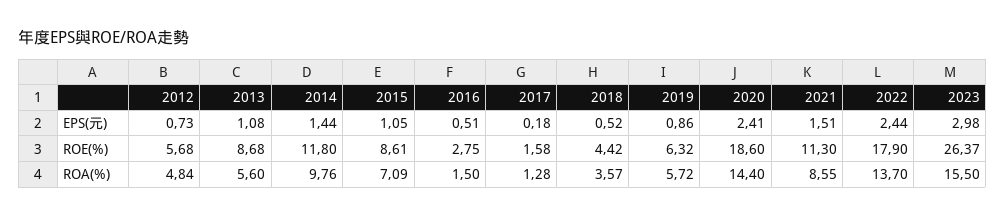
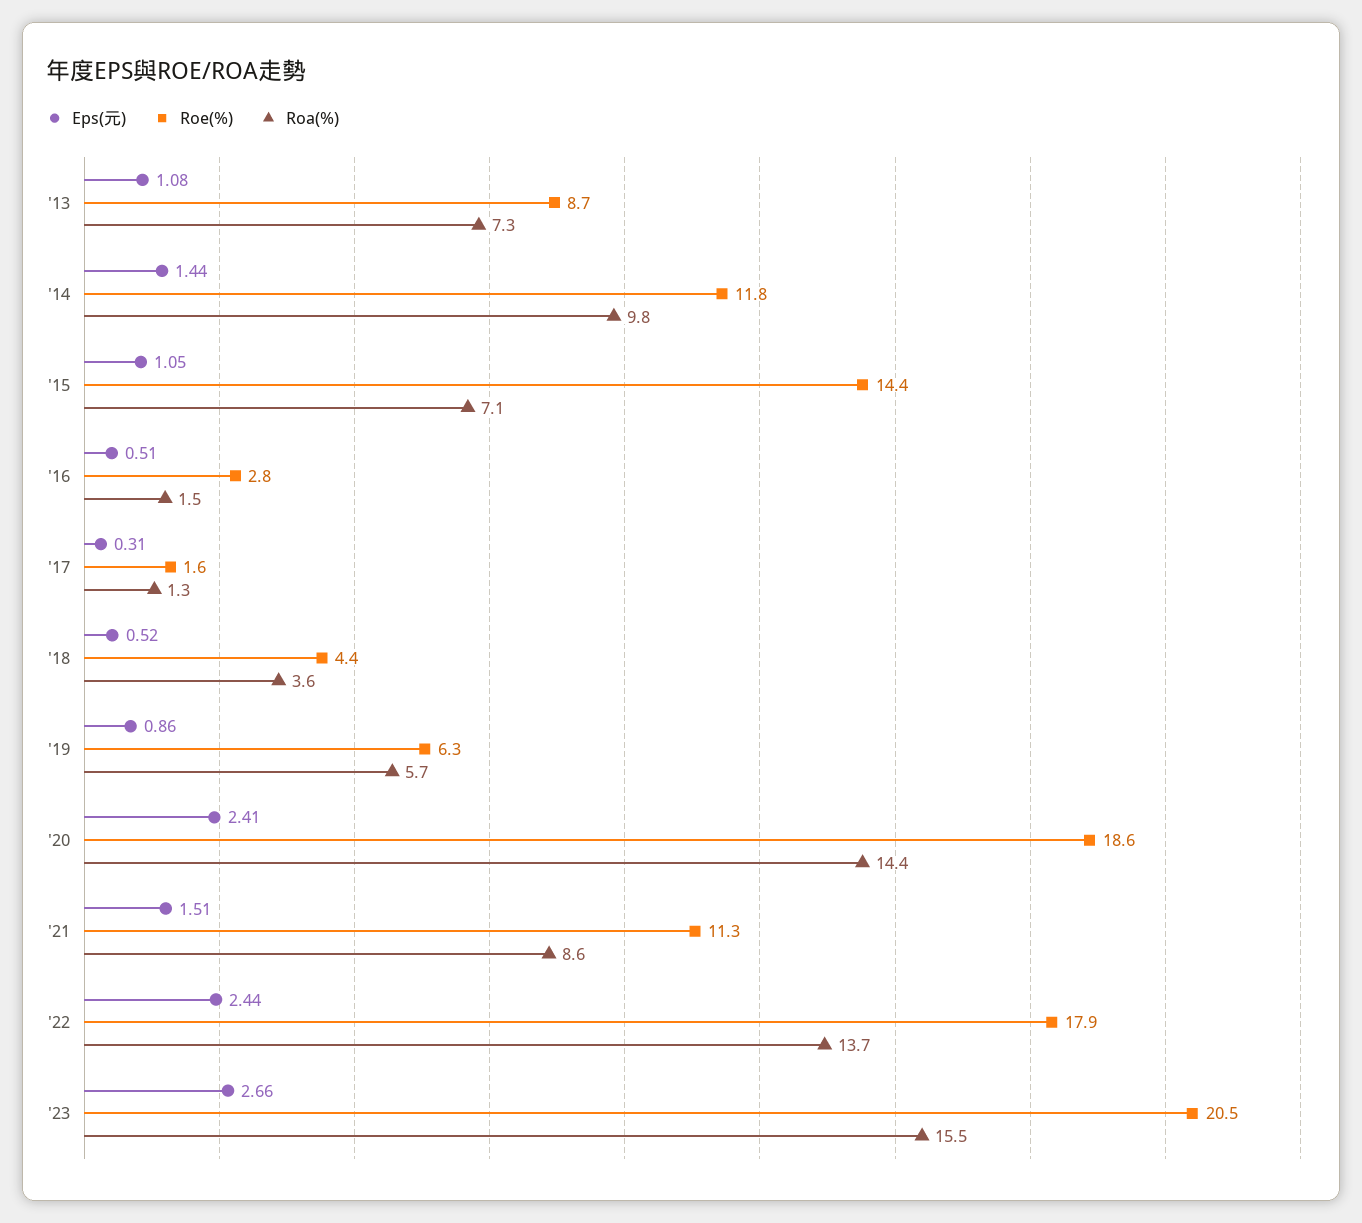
  {
    "EPS(元)": {
-     "2012": 0.73,
      "2013": 1.08,
      "2014": 1.44,
      "2015": 1.05,
      "2016": 0.51,
-     "2017": 0.18,
+     "2017": 0.31,
      "2018": 0.52,
      "2019": 0.86,
      "2020": 2.41,
      "2021": 1.51,
      "2022": 2.44,
-     "2023": 2.98
+     "2023": 2.66
    },
    "ROE(%)": {
-     "2012": 5.68,
      "2013": 8.68,
      "2014": 11.8,
-     "2015": 8.61,
+     "2015": 14.4,
      "2016": 2.75,
      "2017": 1.58,
      "2018": 4.42,
      "2019": 6.32,
      "2020": 18.6,
      "2021": 11.3,
      "2022": 17.9,
-     "2023": 26.37
+     "2023": 20.5
    },
    "ROA(%)": {
-     "2012": 4.84,
-     "2013": 5.6,
+     "2013": 7.3,
      "2014": 9.76,
      "2015": 7.09,
      "2016": 1.5,
      "2017": 1.28,
      "2018": 3.57,
      "2019": 5.72,
      "2020": 14.4,
      "2021": 8.55,
      "2022": 13.7,
      "2023": 15.5
    }
  }

